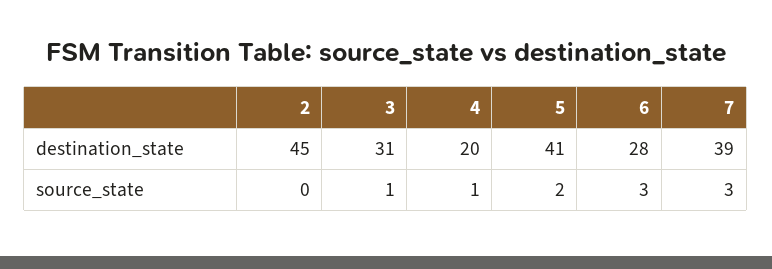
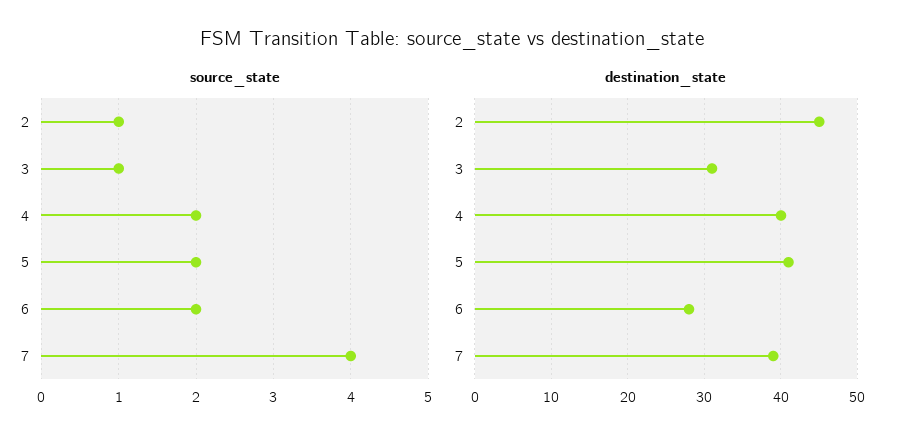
  {
    "destination_state": {
      "2": 45,
      "3": 31,
-     "4": 20,
+     "4": 40,
      "5": 41,
      "6": 28,
      "7": 39
    },
    "source_state": {
-     "2": 0,
+     "2": 1,
      "3": 1,
-     "4": 1,
+     "4": 2,
      "5": 2,
-     "6": 3,
+     "6": 2,
-     "7": 3
+     "7": 4
    }
  }

